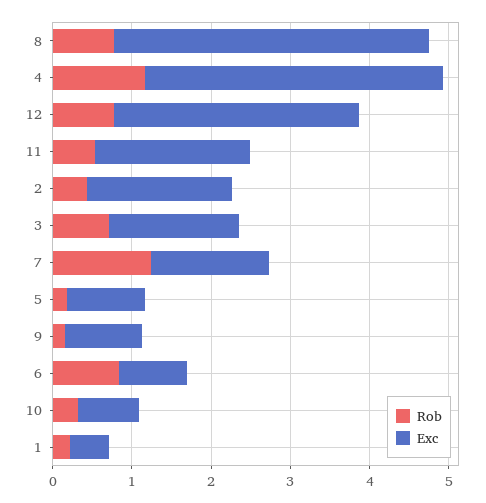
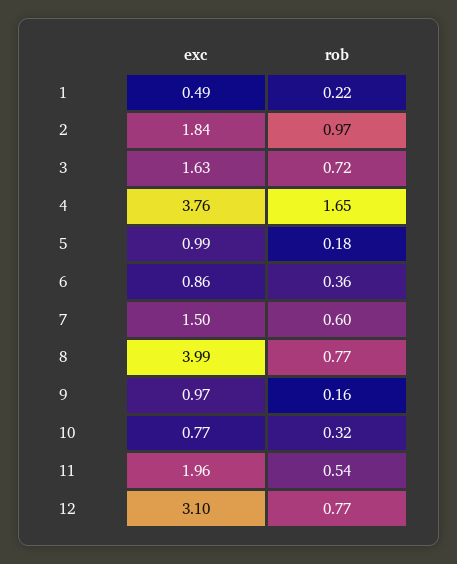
  {
    "Rob": {
      "8": 0.77,
-     "4": 1.2,
+     "4": 1.65,
      "12": 0.77,
      "11": 0.54,
-     "2": 0.4,
+     "2": 0.97,
      "3": 0.72,
-     "7": 1.2,
+     "7": 0.6,
      "5": 0.18,
      "9": 0.16,
-     "6": 0.8,
+     "6": 0.36,
      "10": 0.32,
      "1": 0.22
    },
    "Exc": {
      "8": 3.99,
      "4": 3.76,
      "12": 3.1,
      "11": 1.96,
      "2": 1.84,
      "3": 1.63,
      "7": 1.5,
      "5": 0.99,
      "9": 0.97,
      "6": 0.86,
      "10": 0.77,
      "1": 0.49
    }
  }

